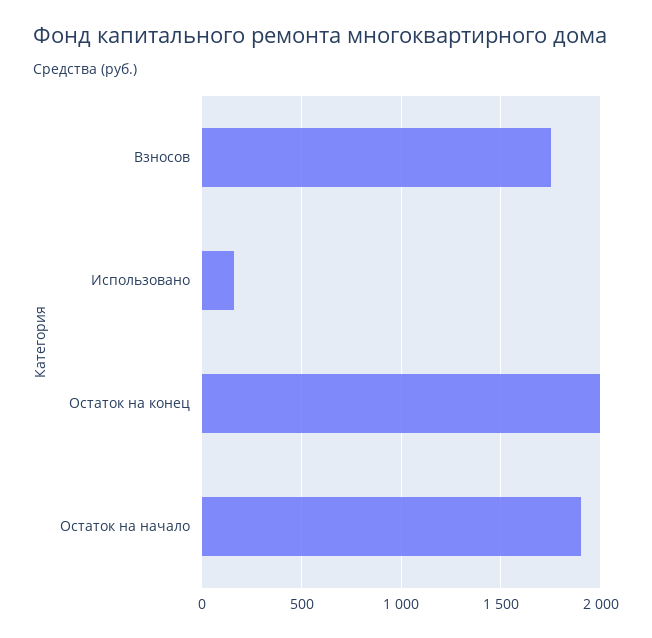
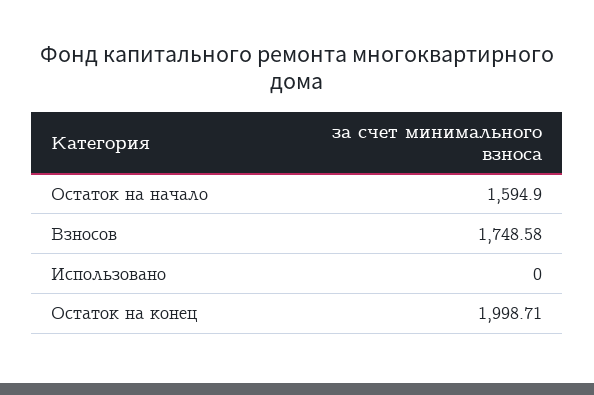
  {
    "Взносов": 1748.58,
-   "Использовано": 150,
+   "Использовано": 0,
    "Остаток на конец": 1998.71,
-   "Остаток на начало": 1900
+   "Остаток на начало": 1594.9
  }

